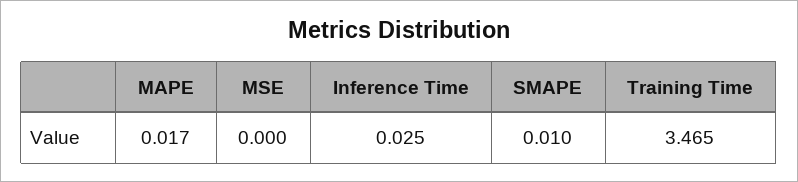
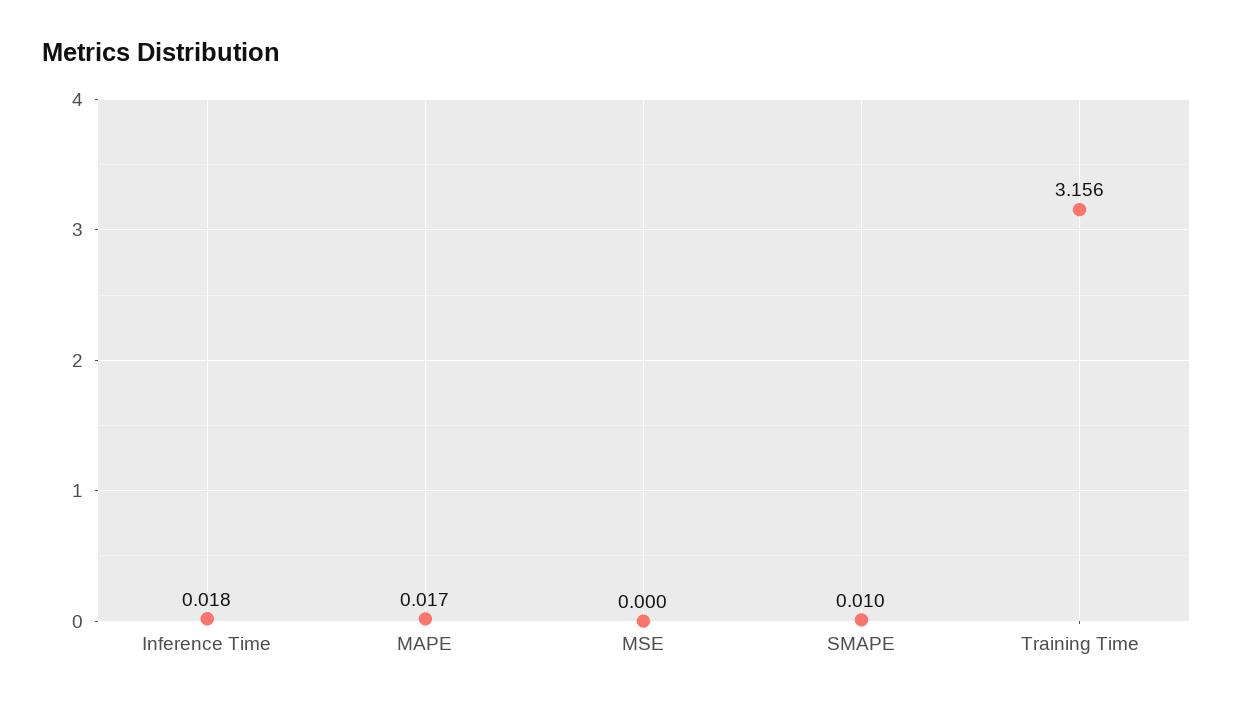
  {
    "MAPE": 0.017,
    "MSE": 0,
-   "Inference Time": 0.025,
+   "Inference Time": 0.018,
    "SMAPE": 0.01,
-   "Training Time": 3.465
+   "Training Time": 3.156
  }

